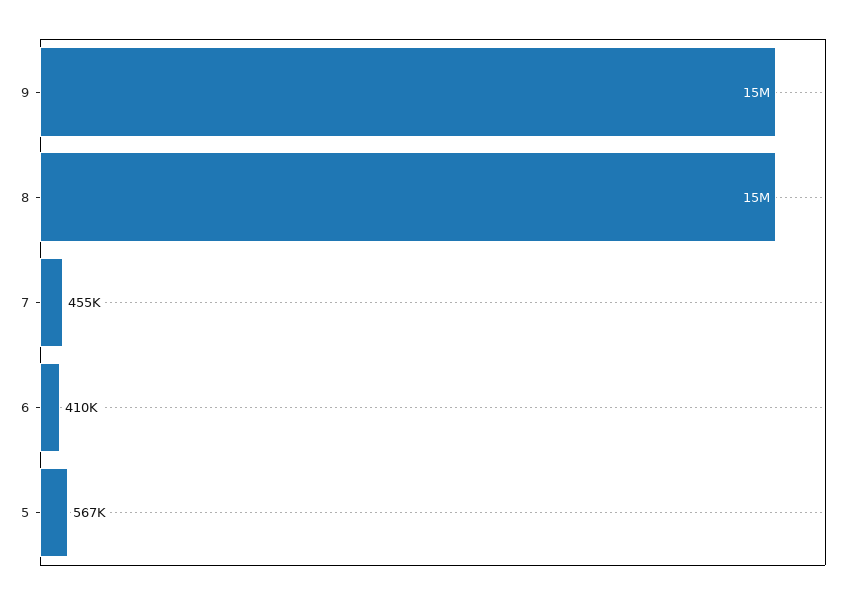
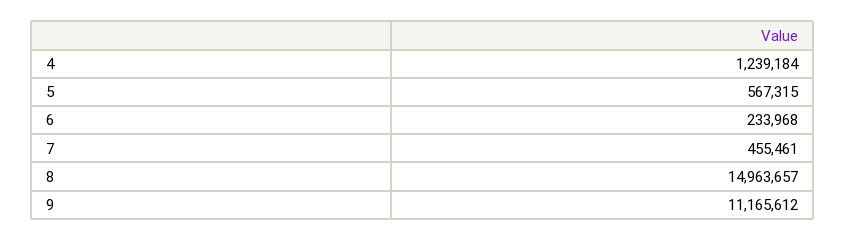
  {
-   "9": 15000000,
+   "9": 11165612,
    "8": 14963657,
    "7": 455461,
-   "6": 410000,
+   "6": 233968,
-   "5": 567315
+   "5": 567315,
+   "4": 1239184
  }

